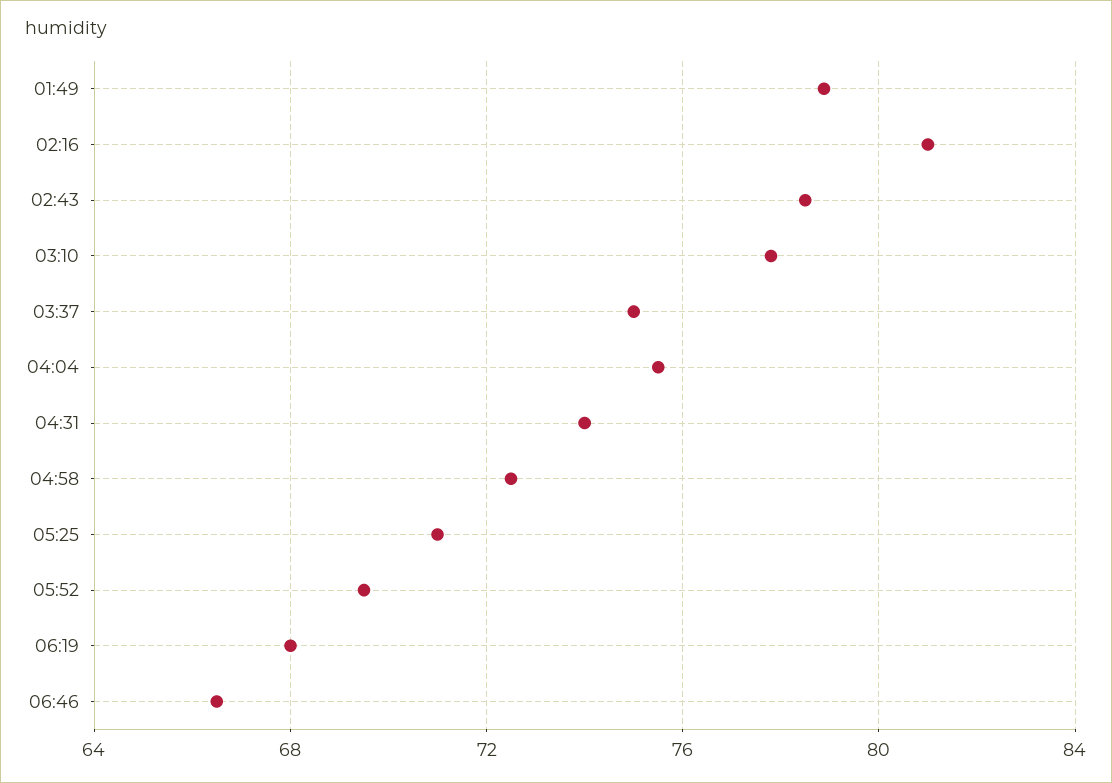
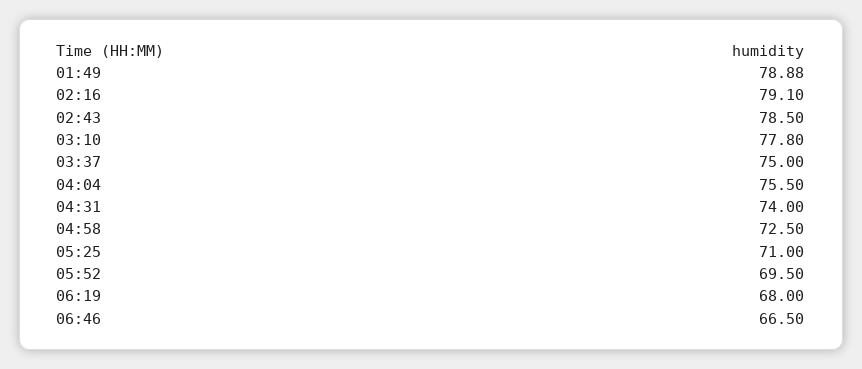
  {
    "01:49": 78.88,
-   "02:16": 81,
+   "02:16": 79.1,
    "02:43": 78.5,
    "03:10": 77.8,
    "03:37": 75,
    "04:04": 75.5,
    "04:31": 74,
    "04:58": 72.5,
    "05:25": 71,
    "05:52": 69.5,
    "06:19": 68,
    "06:46": 66.5
  }

